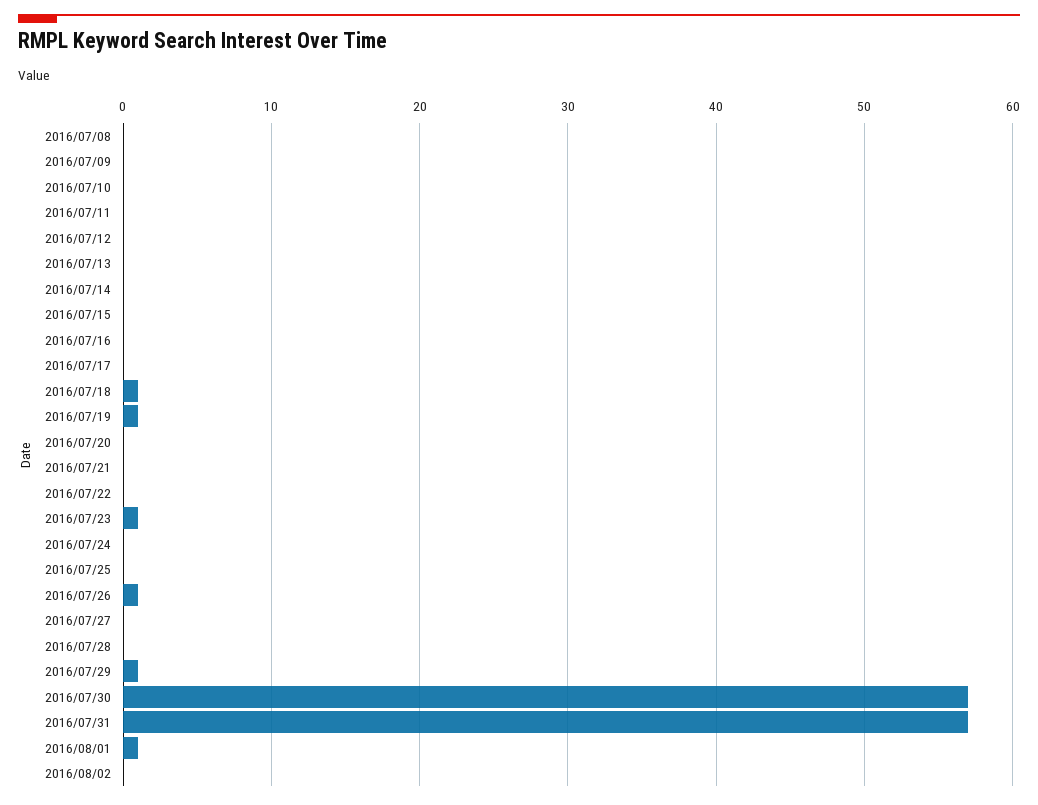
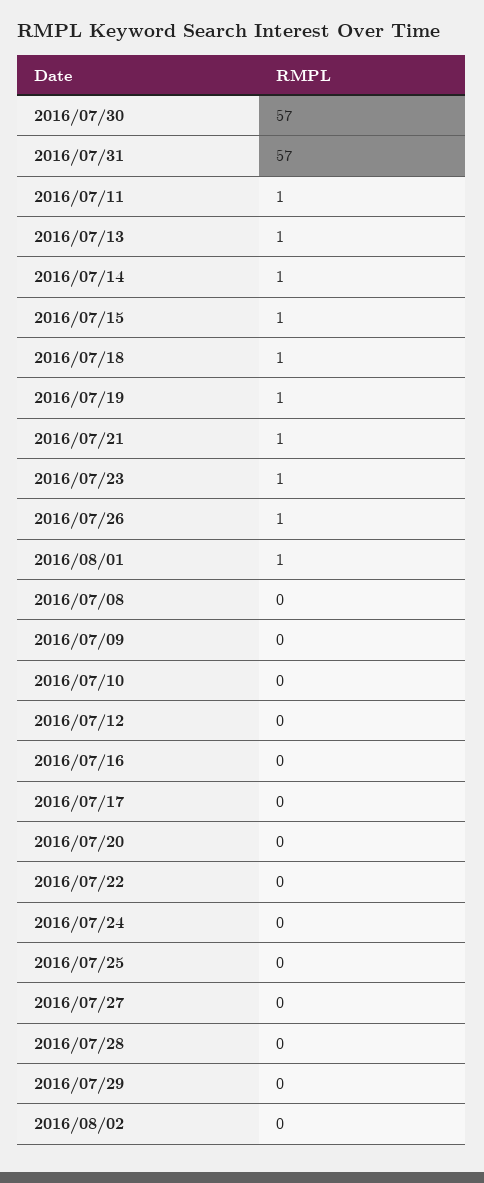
  {
    "2016/07/08": 0,
    "2016/07/09": 0,
    "2016/07/10": 0,
-   "2016/07/11": 0,
+   "2016/07/11": 1,
    "2016/07/12": 0,
-   "2016/07/13": 0,
+   "2016/07/13": 1,
-   "2016/07/14": 0,
+   "2016/07/14": 1,
-   "2016/07/15": 0,
+   "2016/07/15": 1,
    "2016/07/16": 0,
    "2016/07/17": 0,
    "2016/07/18": 1,
    "2016/07/19": 1,
    "2016/07/20": 0,
-   "2016/07/21": 0,
+   "2016/07/21": 1,
    "2016/07/22": 0,
    "2016/07/23": 1,
    "2016/07/24": 0,
    "2016/07/25": 0,
    "2016/07/26": 1,
    "2016/07/27": 0,
    "2016/07/28": 0,
-   "2016/07/29": 1,
+   "2016/07/29": 0,
    "2016/07/30": 57,
    "2016/07/31": 57,
    "2016/08/01": 1,
    "2016/08/02": 0
  }

